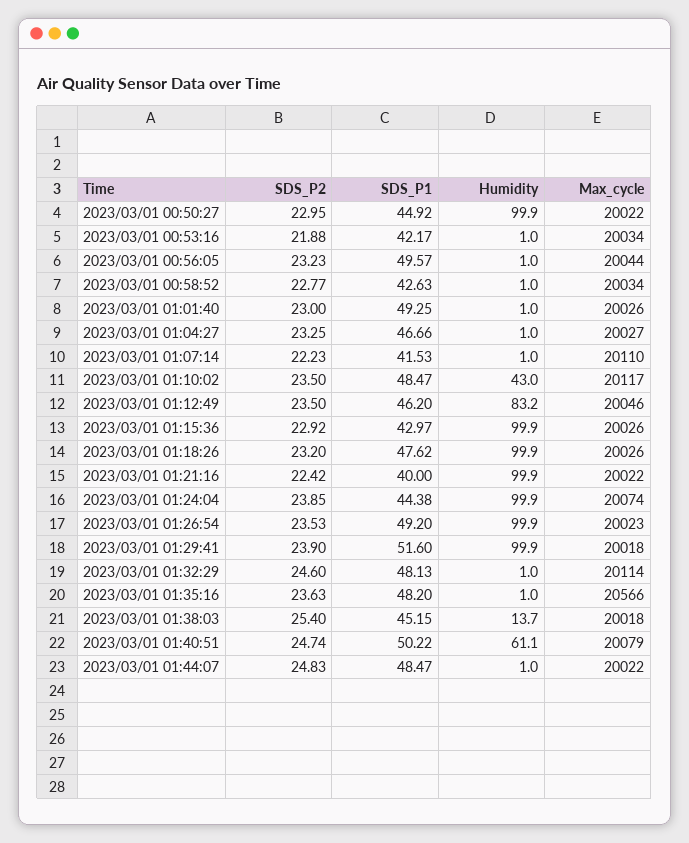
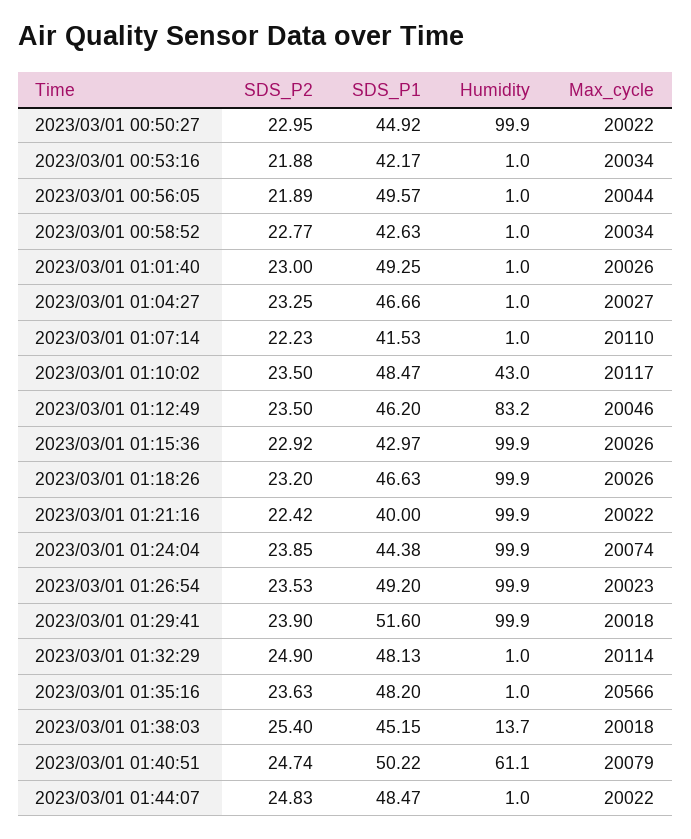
  {
    "SDS_P2": {
      "2023/03/01 00:50:27": 22.95,
      "2023/03/01 00:53:16": 21.88,
-     "2023/03/01 00:56:05": 23.23,
+     "2023/03/01 00:56:05": 21.89,
      "2023/03/01 00:58:52": 22.77,
      "2023/03/01 01:01:40": 23,
      "2023/03/01 01:04:27": 23.25,
      "2023/03/01 01:07:14": 22.23,
      "2023/03/01 01:10:02": 23.5,
      "2023/03/01 01:12:49": 23.5,
      "2023/03/01 01:15:36": 22.92,
      "2023/03/01 01:18:26": 23.2,
      "2023/03/01 01:21:16": 22.42,
      "2023/03/01 01:24:04": 23.85,
      "2023/03/01 01:26:54": 23.53,
      "2023/03/01 01:29:41": 23.9,
-     "2023/03/01 01:32:29": 24.6,
+     "2023/03/01 01:32:29": 24.9,
      "2023/03/01 01:35:16": 23.63,
      "2023/03/01 01:38:03": 25.4,
      "2023/03/01 01:40:51": 24.74,
      "2023/03/01 01:44:07": 24.83
    },
    "SDS_P1": {
      "2023/03/01 00:50:27": 44.92,
      "2023/03/01 00:53:16": 42.17,
      "2023/03/01 00:56:05": 49.57,
      "2023/03/01 00:58:52": 42.63,
      "2023/03/01 01:01:40": 49.25,
      "2023/03/01 01:04:27": 46.66,
      "2023/03/01 01:07:14": 41.53,
      "2023/03/01 01:10:02": 48.47,
      "2023/03/01 01:12:49": 46.2,
      "2023/03/01 01:15:36": 42.97,
-     "2023/03/01 01:18:26": 47.62,
+     "2023/03/01 01:18:26": 46.63,
      "2023/03/01 01:21:16": 40,
      "2023/03/01 01:24:04": 44.38,
      "2023/03/01 01:26:54": 49.2,
      "2023/03/01 01:29:41": 51.6,
      "2023/03/01 01:32:29": 48.13,
      "2023/03/01 01:35:16": 48.2,
      "2023/03/01 01:38:03": 45.15,
      "2023/03/01 01:40:51": 50.22,
      "2023/03/01 01:44:07": 48.47
    },
    "Humidity": {
      "2023/03/01 00:50:27": 99.9,
      "2023/03/01 00:53:16": 1,
      "2023/03/01 00:56:05": 1,
      "2023/03/01 00:58:52": 1,
      "2023/03/01 01:01:40": 1,
      "2023/03/01 01:04:27": 1,
      "2023/03/01 01:07:14": 1,
      "2023/03/01 01:10:02": 43,
      "2023/03/01 01:12:49": 83.2,
      "2023/03/01 01:15:36": 99.9,
      "2023/03/01 01:18:26": 99.9,
      "2023/03/01 01:21:16": 99.9,
      "2023/03/01 01:24:04": 99.9,
      "2023/03/01 01:26:54": 99.9,
      "2023/03/01 01:29:41": 99.9,
      "2023/03/01 01:32:29": 1,
      "2023/03/01 01:35:16": 1,
      "2023/03/01 01:38:03": 13.7,
      "2023/03/01 01:40:51": 61.1,
      "2023/03/01 01:44:07": 1
    },
    "Max_cycle": {
      "2023/03/01 00:50:27": 20022,
      "2023/03/01 00:53:16": 20034,
      "2023/03/01 00:56:05": 20044,
      "2023/03/01 00:58:52": 20034,
      "2023/03/01 01:01:40": 20026,
      "2023/03/01 01:04:27": 20027,
      "2023/03/01 01:07:14": 20110,
      "2023/03/01 01:10:02": 20117,
      "2023/03/01 01:12:49": 20046,
      "2023/03/01 01:15:36": 20026,
      "2023/03/01 01:18:26": 20026,
      "2023/03/01 01:21:16": 20022,
      "2023/03/01 01:24:04": 20074,
      "2023/03/01 01:26:54": 20023,
      "2023/03/01 01:29:41": 20018,
      "2023/03/01 01:32:29": 20114,
      "2023/03/01 01:35:16": 20566,
      "2023/03/01 01:38:03": 20018,
      "2023/03/01 01:40:51": 20079,
      "2023/03/01 01:44:07": 20022
    }
  }

